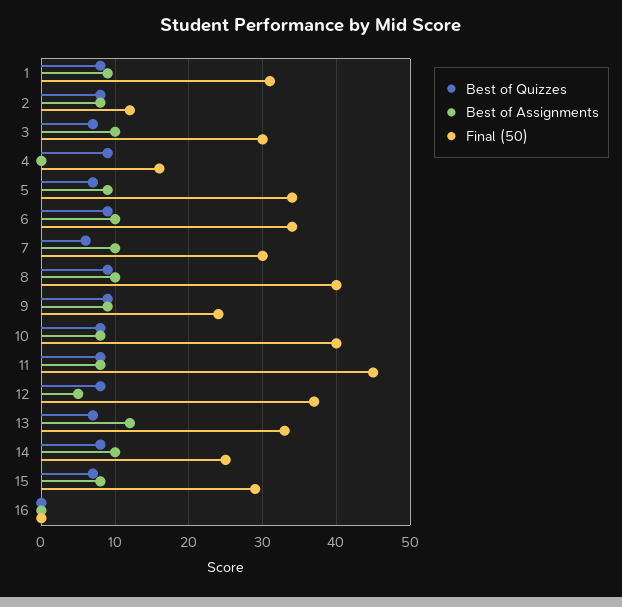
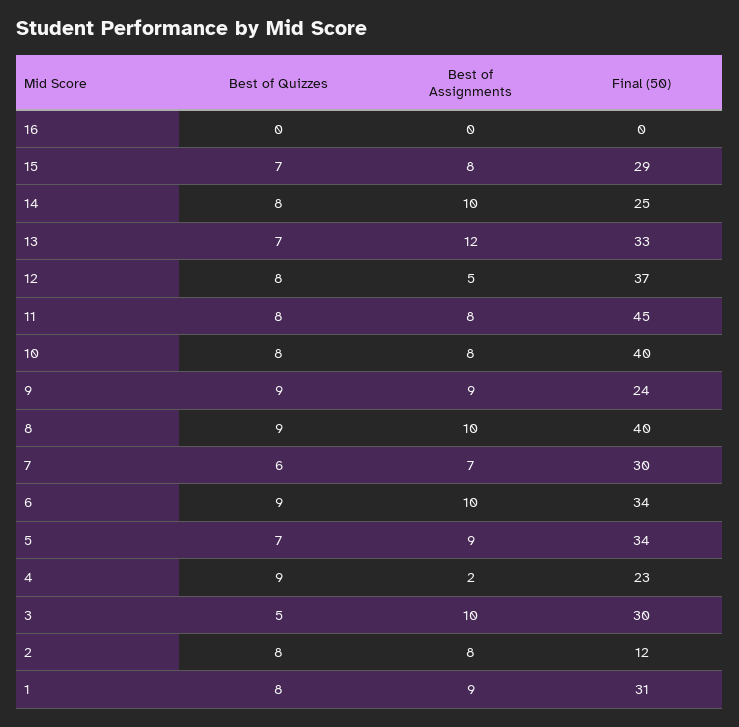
  {
    "Best of Quizzes": {
      "1": 8,
      "2": 8,
-     "3": 7,
+     "3": 5,
      "4": 9,
      "5": 7,
      "6": 9,
      "7": 6,
      "8": 9,
      "9": 9,
      "10": 8,
      "11": 8,
      "12": 8,
      "13": 7,
      "14": 8,
      "15": 7,
      "16": 0
    },
    "Best of Assignments": {
      "1": 9,
      "2": 8,
      "3": 10,
-     "4": 0,
+     "4": 2,
      "5": 9,
      "6": 10,
-     "7": 10,
+     "7": 7,
      "8": 10,
      "9": 9,
      "10": 8,
      "11": 8,
      "12": 5,
      "13": 12,
      "14": 10,
      "15": 8,
      "16": 0
    },
    "Final (50)": {
      "1": 31,
      "2": 12,
      "3": 30,
-     "4": 16,
+     "4": 23,
      "5": 34,
      "6": 34,
      "7": 30,
      "8": 40,
      "9": 24,
      "10": 40,
      "11": 45,
      "12": 37,
      "13": 33,
      "14": 25,
      "15": 29,
      "16": 0
    }
  }

